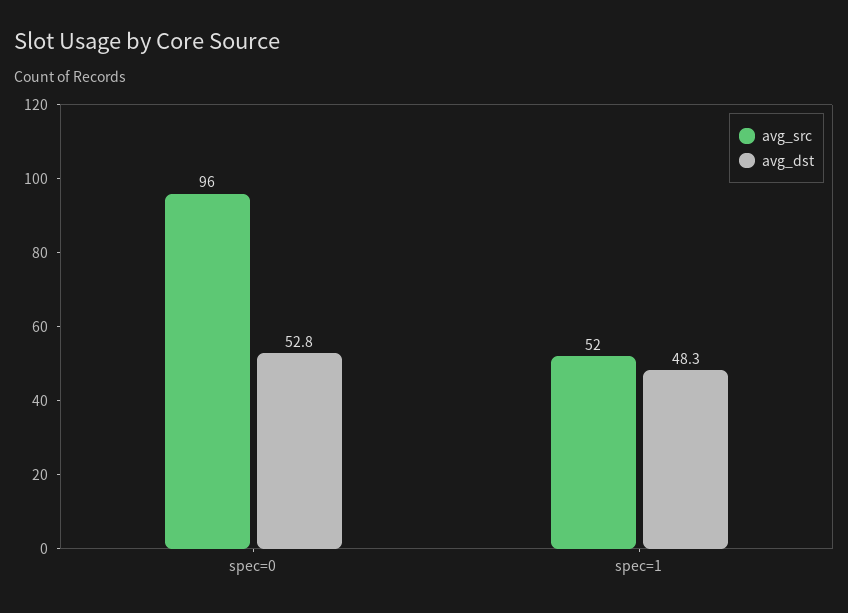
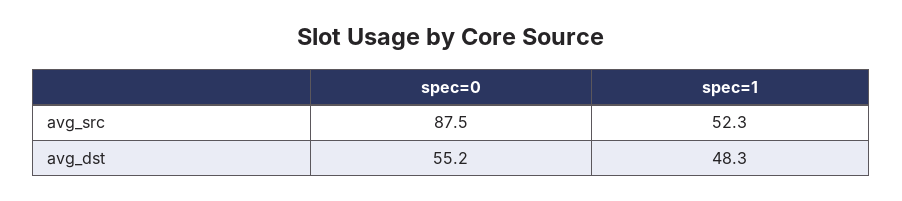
  {
    "avg_src": {
-     "spec=0": 96,
+     "spec=0": 87.5,
      "spec=1": 52.3
    },
    "avg_dst": {
-     "spec=0": 52.8,
+     "spec=0": 55.2,
      "spec=1": 48.3
    }
  }

